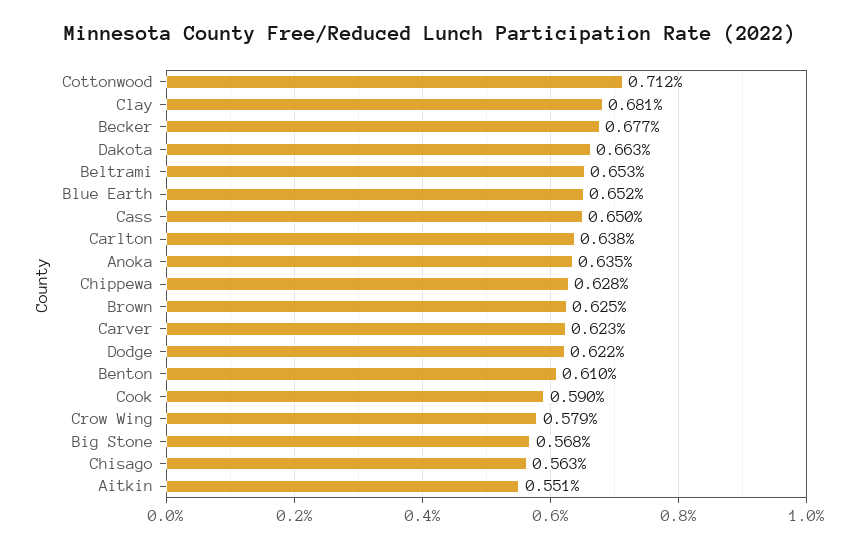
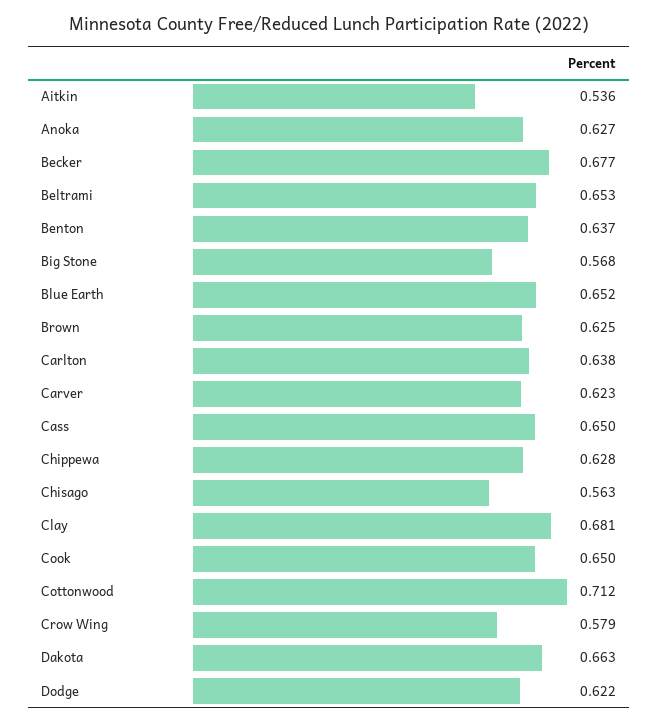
  {
    "Cottonwood": 0.712,
    "Clay": 0.681,
    "Becker": 0.677,
    "Dakota": 0.663,
    "Beltrami": 0.653,
    "Blue Earth": 0.652,
    "Cass": 0.65,
    "Carlton": 0.638,
-   "Anoka": 0.635,
+   "Anoka": 0.627,
    "Chippewa": 0.628,
    "Brown": 0.625,
    "Carver": 0.623,
    "Dodge": 0.622,
-   "Benton": 0.61,
+   "Benton": 0.637,
-   "Cook": 0.59,
+   "Cook": 0.65,
    "Crow Wing": 0.579,
    "Big Stone": 0.568,
    "Chisago": 0.563,
-   "Aitkin": 0.551
+   "Aitkin": 0.536
  }

